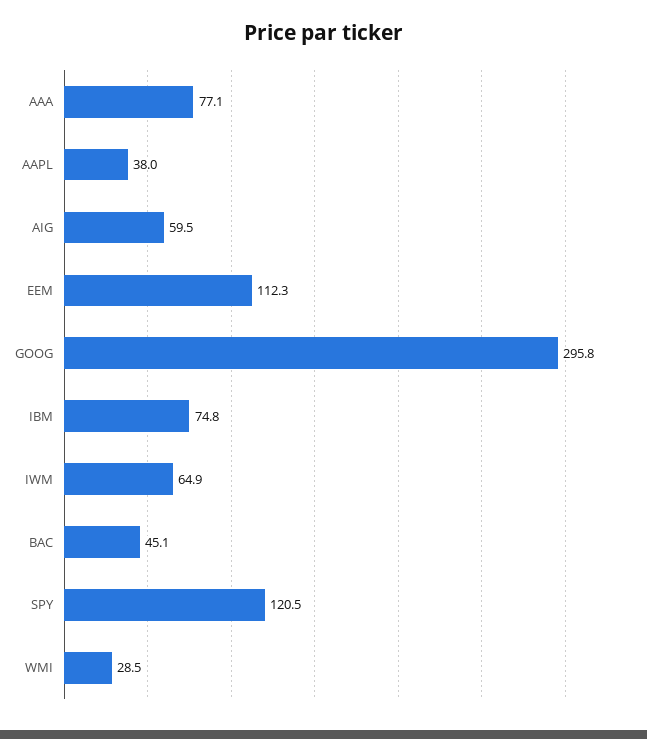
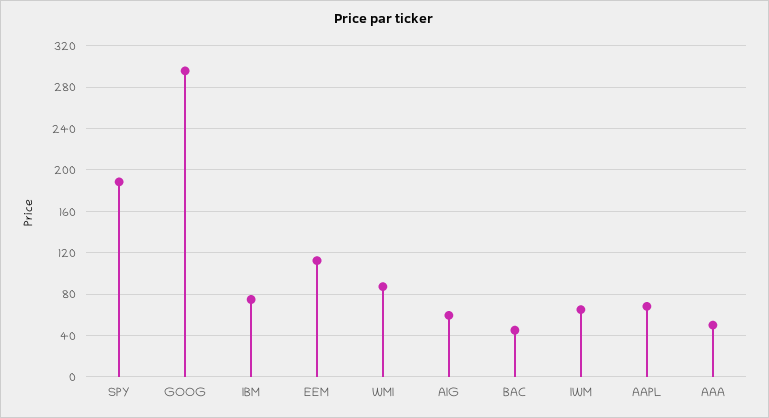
  {
-   "AAA": 77.1,
+   "AAA": 50,
-   "AAPL": 38,
+   "AAPL": 70,
    "AIG": 59.5,
    "EEM": 112.3,
    "GOOG": 295.8,
    "IBM": 74.8,
    "IWM": 64.9,
    "BAC": 45.1,
-   "SPY": 120.5,
+   "SPY": 190,
-   "WMI": 28.5
+   "WMI": 90
  }

